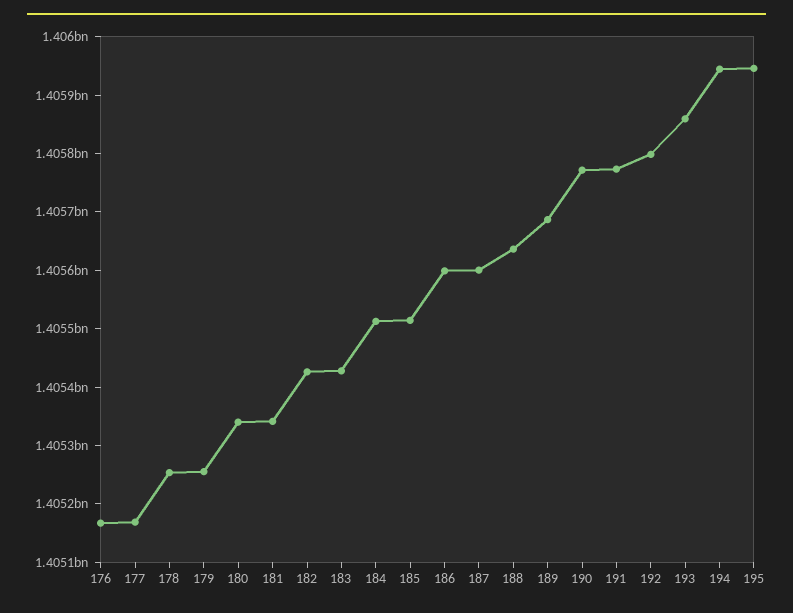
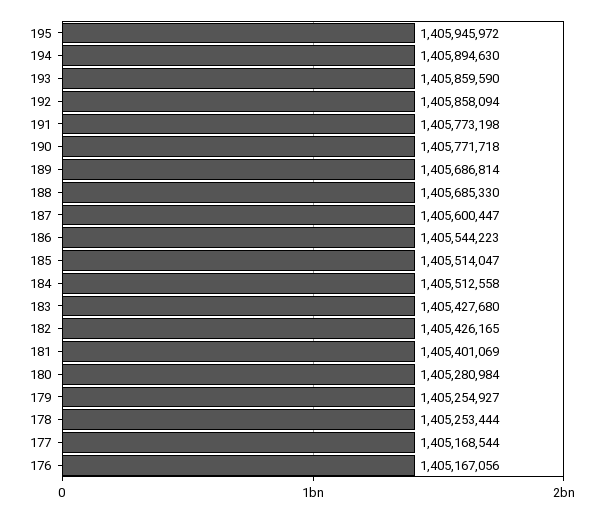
  {
    "176": 1405167056,
    "177": 1405168544,
    "178": 1405253444,
    "179": 1405254927,
-   "180": 1405340000,
+   "180": 1405280984,
-   "181": 1405340000,
+   "181": 1405401069,
    "182": 1405426165,
    "183": 1405427680,
    "184": 1405512558,
    "185": 1405514047,
-   "186": 1405600000,
+   "186": 1405544223,
    "187": 1405600447,
-   "188": 1405640000,
+   "188": 1405685330,
    "189": 1405686814,
    "190": 1405771718,
    "191": 1405773198,
-   "192": 1405800000,
+   "192": 1405858094,
    "193": 1405859590,
-   "194": 1405940000,
+   "194": 1405894630,
    "195": 1405945972
  }

